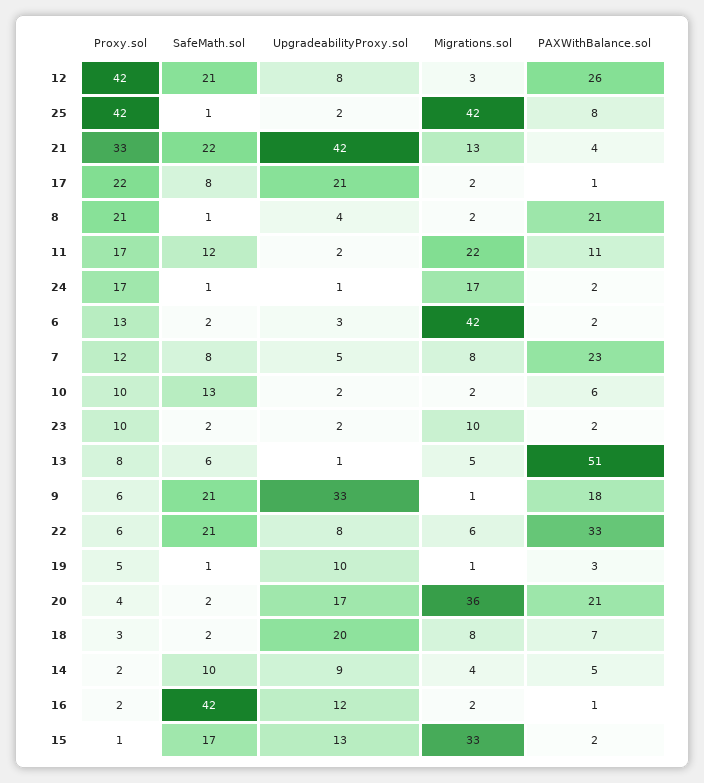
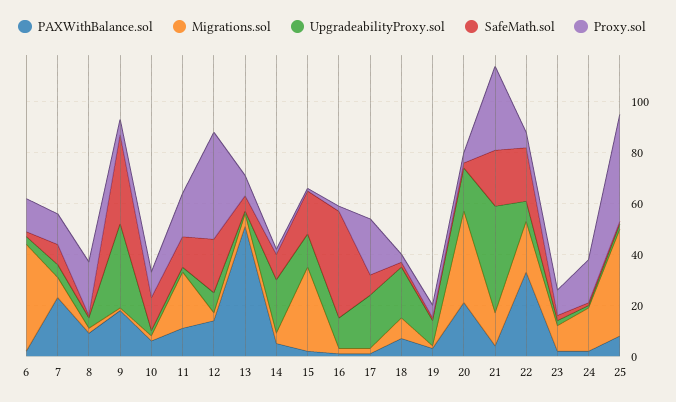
  {
    "Proxy.sol": {
      "12": 42,
      "25": 42,
      "21": 33,
      "17": 22,
      "8": 21,
      "11": 17,
      "24": 17,
      "6": 13,
      "7": 12,
      "10": 10,
      "23": 10,
      "13": 8,
      "9": 6,
      "22": 6,
      "19": 5,
      "20": 4,
      "18": 3,
      "14": 2,
      "16": 2,
      "15": 1
    },
    "SafeMath.sol": {
      "12": 21,
      "25": 1,
      "21": 22,
      "17": 8,
      "8": 1,
      "11": 12,
      "24": 1,
      "6": 2,
      "7": 8,
      "10": 13,
      "23": 2,
      "13": 6,
-     "9": 21,
+     "9": 35,
      "22": 21,
      "19": 1,
      "20": 2,
      "18": 2,
      "14": 10,
      "16": 42,
      "15": 17
    },
    "UpgradeabilityProxy.sol": {
      "12": 8,
      "25": 2,
      "21": 42,
      "17": 21,
      "8": 4,
      "11": 2,
      "24": 1,
      "6": 3,
      "7": 5,
      "10": 2,
      "23": 2,
      "13": 1,
      "9": 33,
      "22": 8,
      "19": 10,
      "20": 17,
      "18": 20,
-     "14": 9,
+     "14": 20,
      "16": 12,
      "15": 13
    },
    "Migrations.sol": {
      "12": 3,
      "25": 42,
      "21": 13,
      "17": 2,
      "8": 2,
      "11": 22,
      "24": 17,
      "6": 42,
      "7": 8,
      "10": 2,
      "23": 10,
      "13": 5,
      "9": 1,
-     "22": 6,
+     "22": 20,
      "19": 1,
      "20": 36,
      "18": 8,
      "14": 4,
      "16": 2,
      "15": 33
    },
    "PAXWithBalance.sol": {
-     "12": 26,
+     "12": 15,
      "25": 8,
      "21": 4,
      "17": 1,
-     "8": 21,
+     "8": 10,
      "11": 11,
      "24": 2,
      "6": 2,
      "7": 23,
      "10": 6,
      "23": 2,
      "13": 51,
      "9": 18,
      "22": 33,
      "19": 3,
      "20": 21,
      "18": 7,
      "14": 5,
      "16": 1,
      "15": 2
    }
  }

